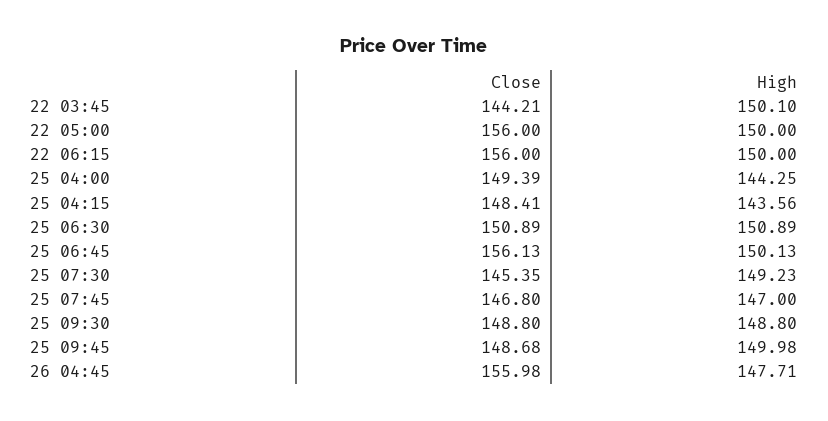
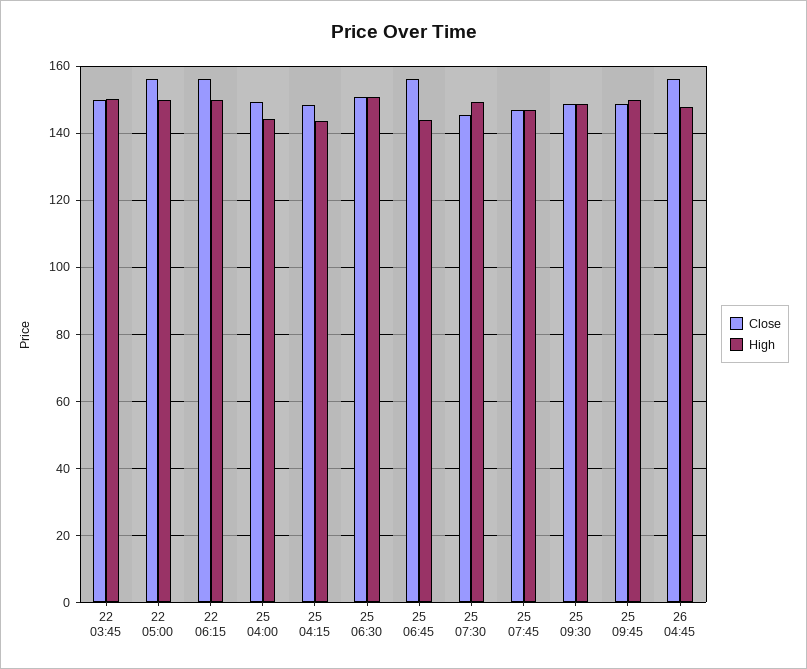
  {
    "Close": {
-     "22 03:45": 144.21,
+     "22 03:45": 150,
      "22 05:00": 156,
      "22 06:15": 156,
      "25 04:00": 149.39,
      "25 04:15": 148.41,
      "25 06:30": 150.89,
      "25 06:45": 156.13,
      "25 07:30": 145.35,
      "25 07:45": 146.8,
      "25 09:30": 148.8,
      "25 09:45": 148.68,
      "26 04:45": 155.98
    },
    "High": {
      "22 03:45": 150.1,
      "22 05:00": 150,
      "22 06:15": 150,
      "25 04:00": 144.25,
      "25 04:15": 143.56,
      "25 06:30": 150.89,
-     "25 06:45": 150.13,
+     "25 06:45": 144,
      "25 07:30": 149.23,
      "25 07:45": 147,
      "25 09:30": 148.8,
      "25 09:45": 149.98,
      "26 04:45": 147.71
    }
  }

